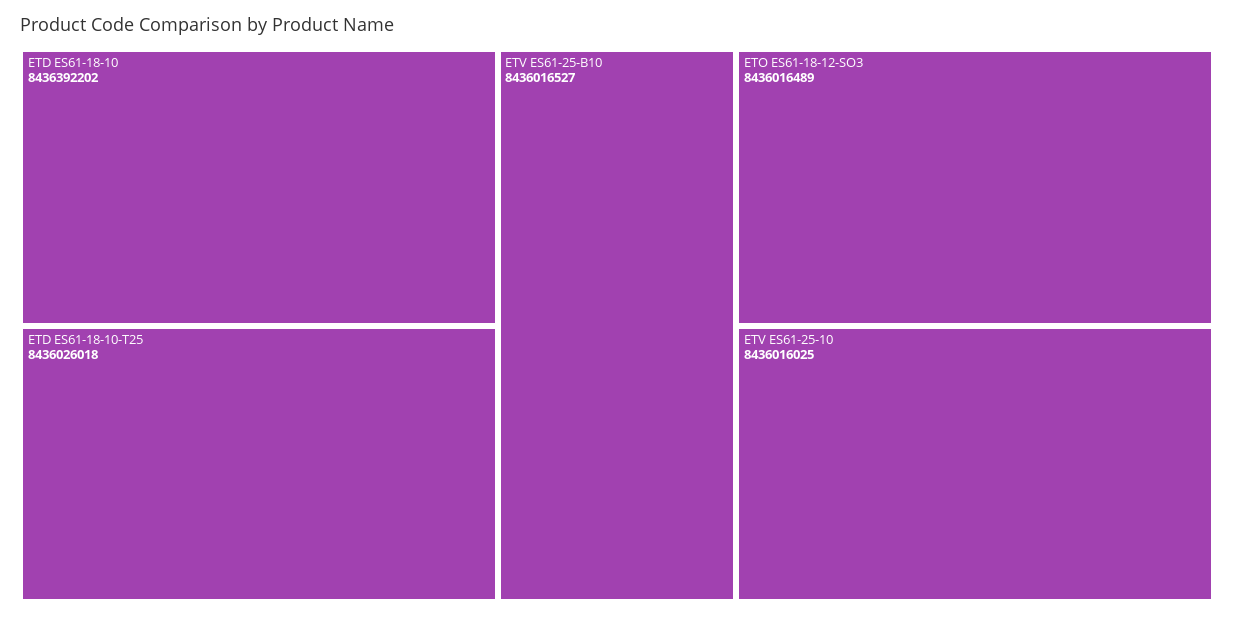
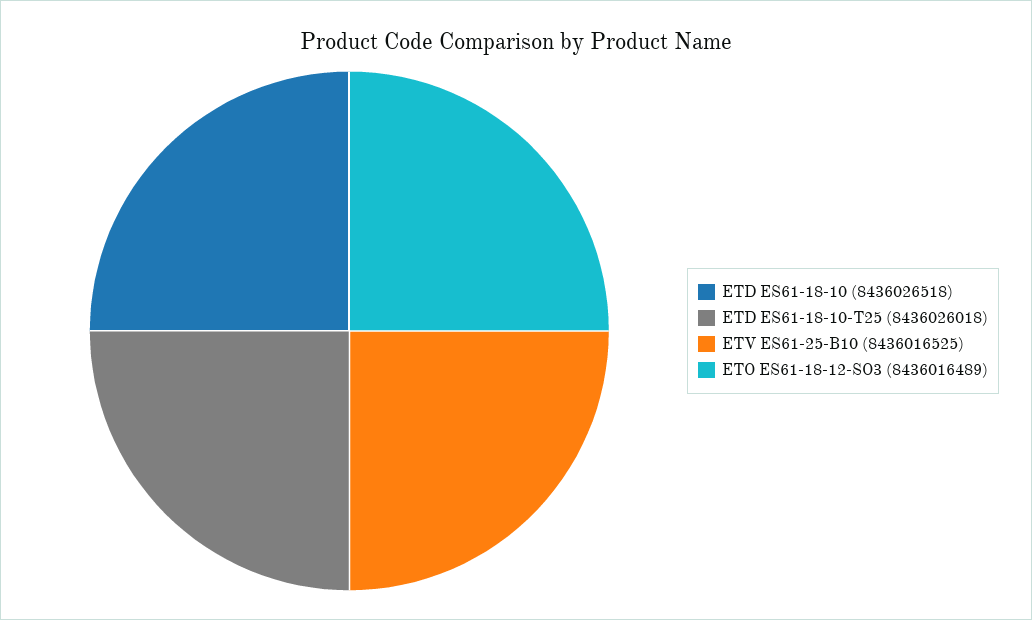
  {
-   "ETD ES61-18-10": 8436392202,
+   "ETD ES61-18-10": 8436026518,
    "ETD ES61-18-10-T25": 8436026018,
-   "ETV ES61-25-B10": 8436016527,
+   "ETV ES61-25-B10": 8436016525,
-   "ETO ES61-18-12-SO3": 8436016489,
+   "ETO ES61-18-12-SO3": 8436016489
-   "ETV ES61-25-10": 8436016025
  }

